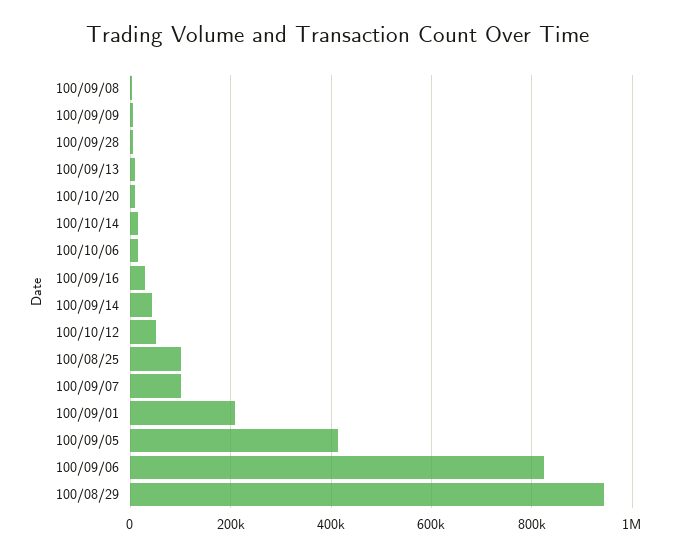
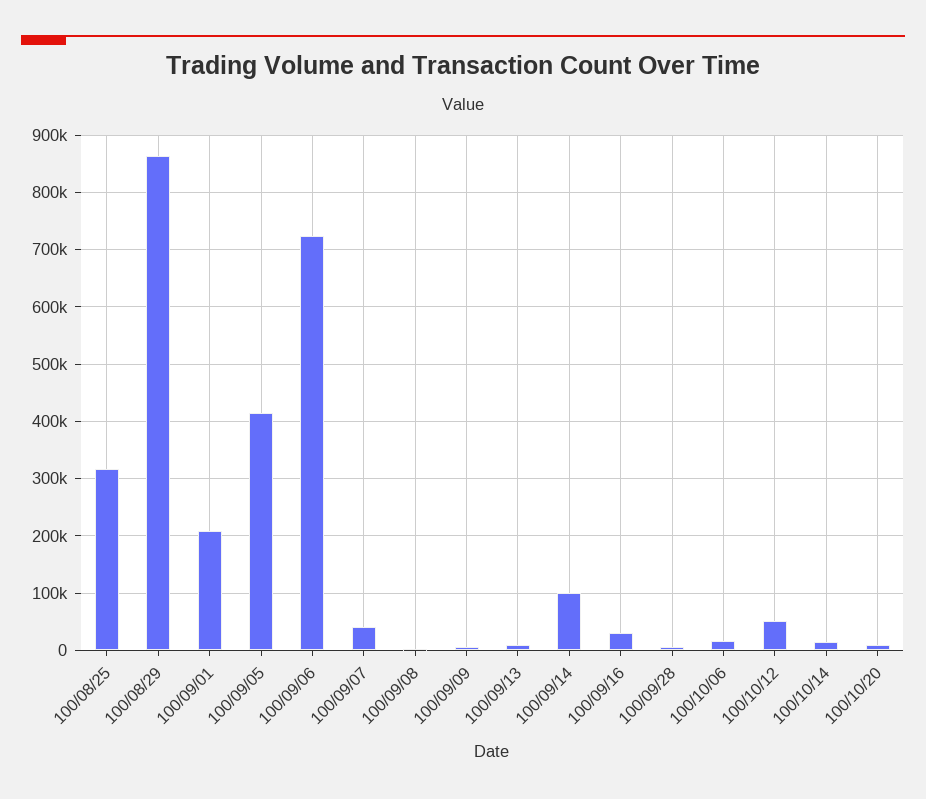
  {
    "100/09/08": 0,
    "100/09/09": 0,
    "100/09/28": 0,
    "100/09/13": 20000,
    "100/10/20": 20000,
    "100/10/14": 20000,
    "100/10/06": 20000,
    "100/09/16": 40000,
-   "100/09/14": 40000,
+   "100/09/14": 100000,
    "100/10/12": 60000,
-   "100/08/25": 100000,
+   "100/08/25": 320000,
-   "100/09/07": 100000,
+   "100/09/07": 40000,
    "100/09/01": 200000,
    "100/09/05": 420000,
-   "100/09/06": 820000,
+   "100/09/06": 720000,
-   "100/08/29": 940000
+   "100/08/29": 860000
  }

